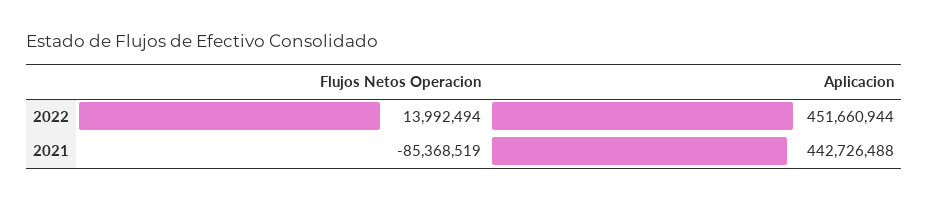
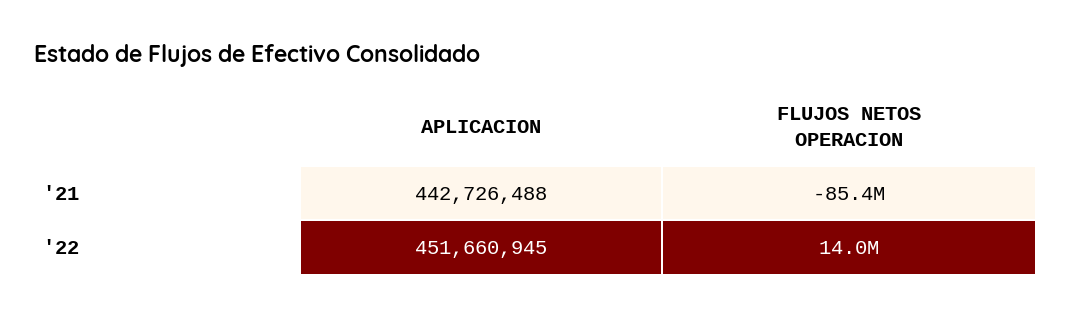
  {
    "Flujos Netos Operacion": {
      "2022": 13992494,
      "2021": -85368519
    },
    "Aplicacion": {
-     "2022": 451660944,
+     "2022": 451660945,
      "2021": 442726488
    }
  }

